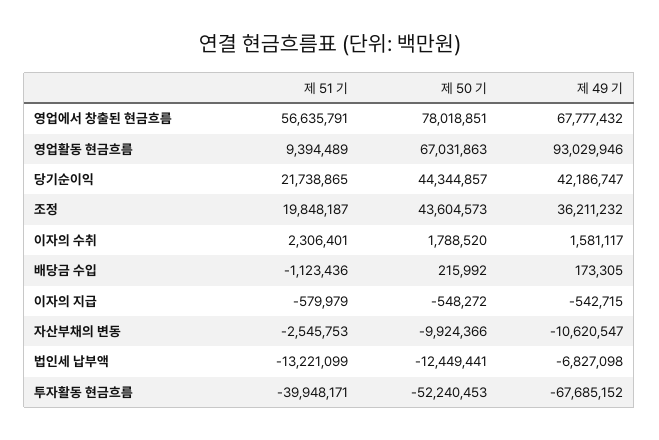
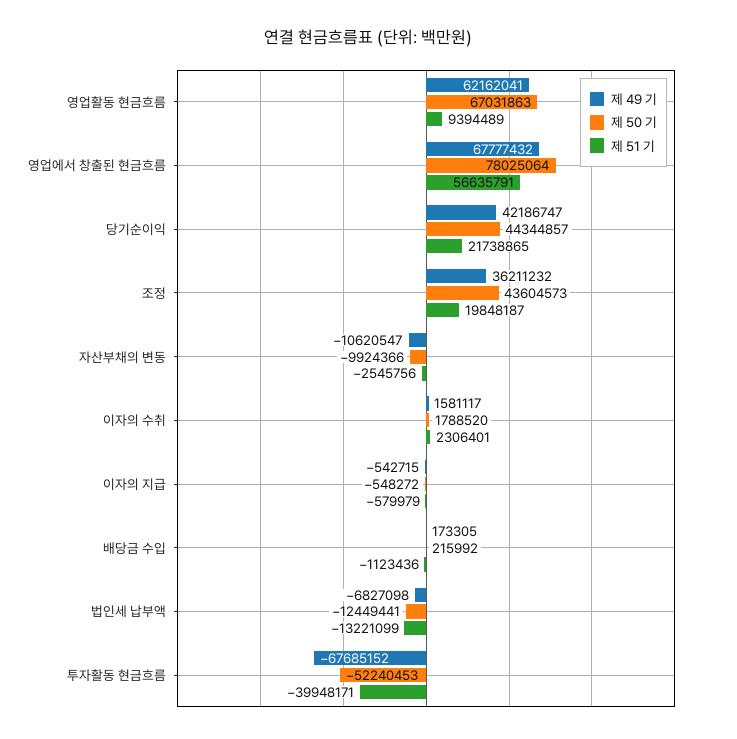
  {
    "제 51 기": {
      "영업에서 창출된 현금흐름": 56635791,
      "영업활동 현금흐름": 9394489,
      "당기순이익": 21738865,
      "조정": 19848187,
      "이자의 수취": 2306401,
      "배당금 수입": -1123436,
      "이자의 지급": -579979,
-     "자산부채의 변동": -2545753,
+     "자산부채의 변동": -2545756,
      "법인세 납부액": -13221099,
      "투자활동 현금흐름": -39948171
    },
    "제 50 기": {
-     "영업에서 창출된 현금흐름": 78018851,
+     "영업에서 창출된 현금흐름": 78025064,
      "영업활동 현금흐름": 67031863,
      "당기순이익": 44344857,
      "조정": 43604573,
      "이자의 수취": 1788520,
      "배당금 수입": 215992,
      "이자의 지급": -548272,
      "자산부채의 변동": -9924366,
      "법인세 납부액": -12449441,
      "투자활동 현금흐름": -52240453
    },
    "제 49 기": {
      "영업에서 창출된 현금흐름": 67777432,
-     "영업활동 현금흐름": 93029946,
+     "영업활동 현금흐름": 62162041,
      "당기순이익": 42186747,
      "조정": 36211232,
      "이자의 수취": 1581117,
      "배당금 수입": 173305,
      "이자의 지급": -542715,
      "자산부채의 변동": -10620547,
      "법인세 납부액": -6827098,
      "투자활동 현금흐름": -67685152
    }
  }

